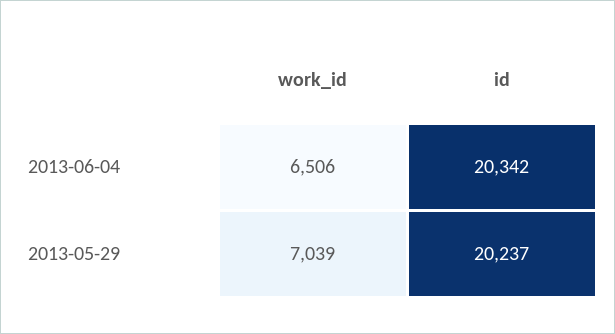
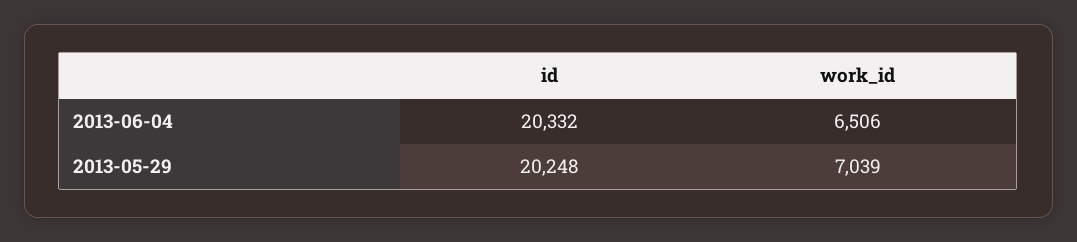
  {
    "work_id": {
      "2013-06-04": 6506,
      "2013-05-29": 7039
    },
    "id": {
-     "2013-06-04": 20342,
+     "2013-06-04": 20332,
-     "2013-05-29": 20237
+     "2013-05-29": 20248
    }
  }

